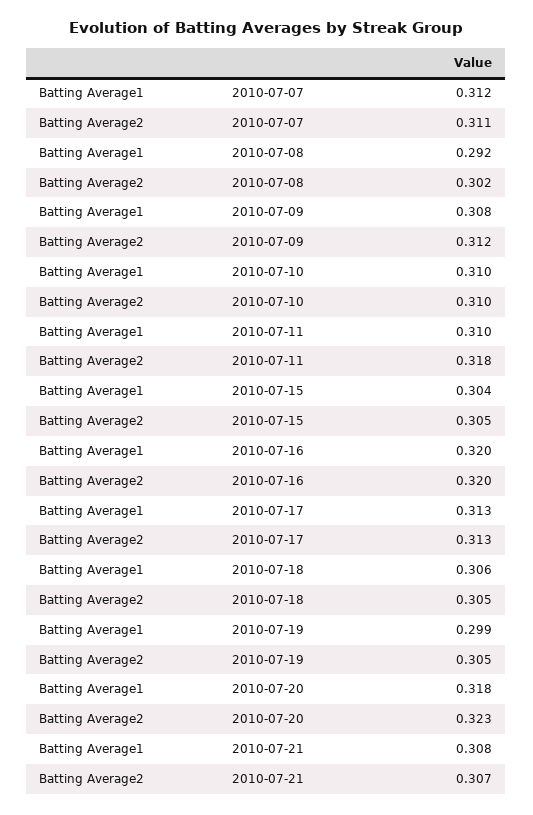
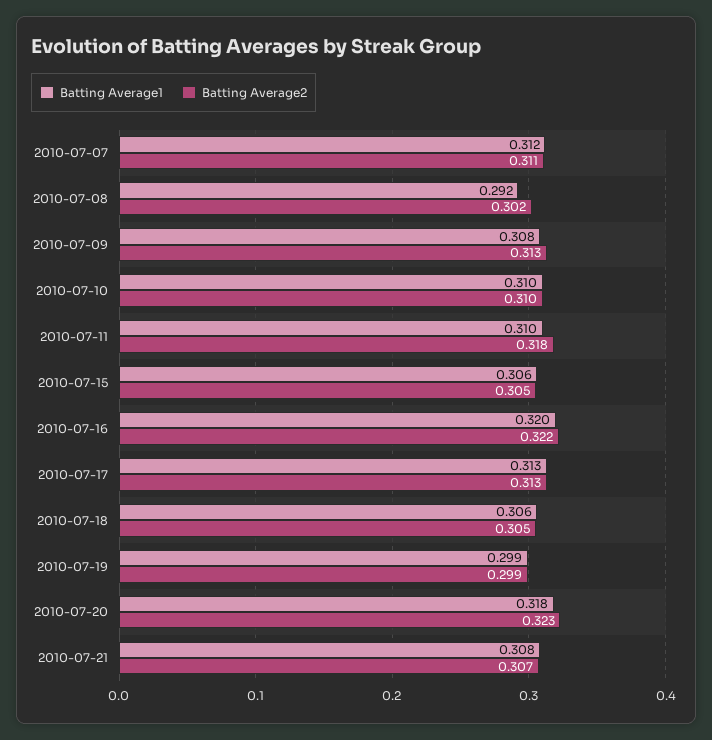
  {
    "Batting Average1": {
      "2010-07-07": 0.312,
      "2010-07-08": 0.292,
      "2010-07-09": 0.308,
      "2010-07-10": 0.31,
      "2010-07-11": 0.31,
-     "2010-07-15": 0.304,
+     "2010-07-15": 0.306,
      "2010-07-16": 0.32,
      "2010-07-17": 0.313,
      "2010-07-18": 0.306,
      "2010-07-19": 0.299,
      "2010-07-20": 0.318,
      "2010-07-21": 0.308
    },
    "Batting Average2": {
      "2010-07-07": 0.311,
      "2010-07-08": 0.302,
-     "2010-07-09": 0.312,
+     "2010-07-09": 0.313,
      "2010-07-10": 0.31,
      "2010-07-11": 0.318,
      "2010-07-15": 0.305,
-     "2010-07-16": 0.32,
+     "2010-07-16": 0.322,
      "2010-07-17": 0.313,
      "2010-07-18": 0.305,
-     "2010-07-19": 0.305,
+     "2010-07-19": 0.299,
      "2010-07-20": 0.323,
      "2010-07-21": 0.307
    }
  }

